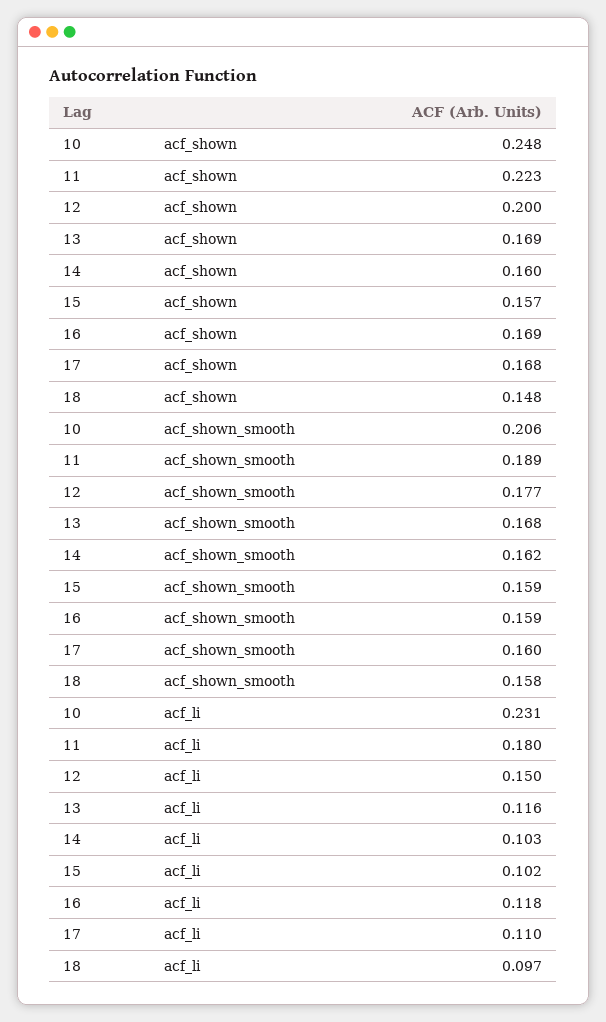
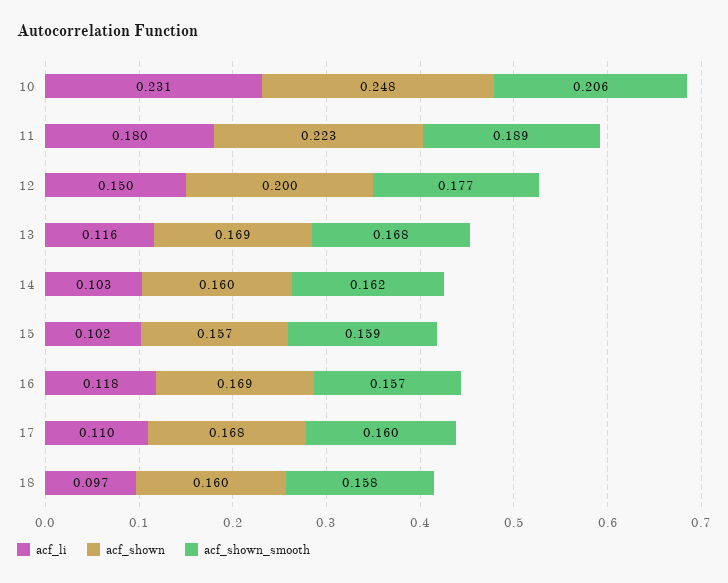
  {
    "acf_shown": {
      "10": 0.248,
      "11": 0.223,
      "12": 0.2,
      "13": 0.169,
      "14": 0.16,
      "15": 0.157,
      "16": 0.169,
      "17": 0.168,
-     "18": 0.148
+     "18": 0.16
    },
    "acf_shown_smooth": {
      "10": 0.206,
      "11": 0.189,
      "12": 0.177,
      "13": 0.168,
      "14": 0.162,
      "15": 0.159,
-     "16": 0.159,
+     "16": 0.157,
      "17": 0.16,
      "18": 0.158
    },
    "acf_li": {
      "10": 0.231,
      "11": 0.18,
      "12": 0.15,
      "13": 0.116,
      "14": 0.103,
      "15": 0.102,
      "16": 0.118,
      "17": 0.11,
      "18": 0.097
    }
  }

